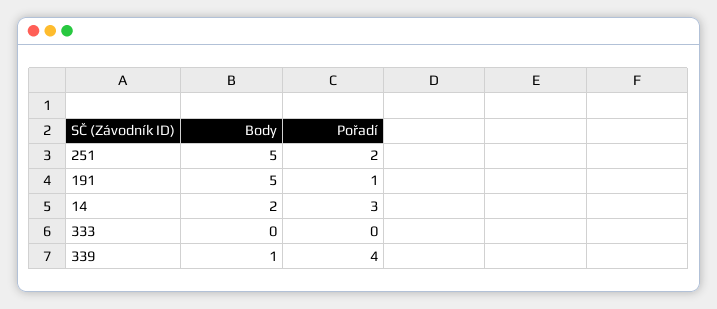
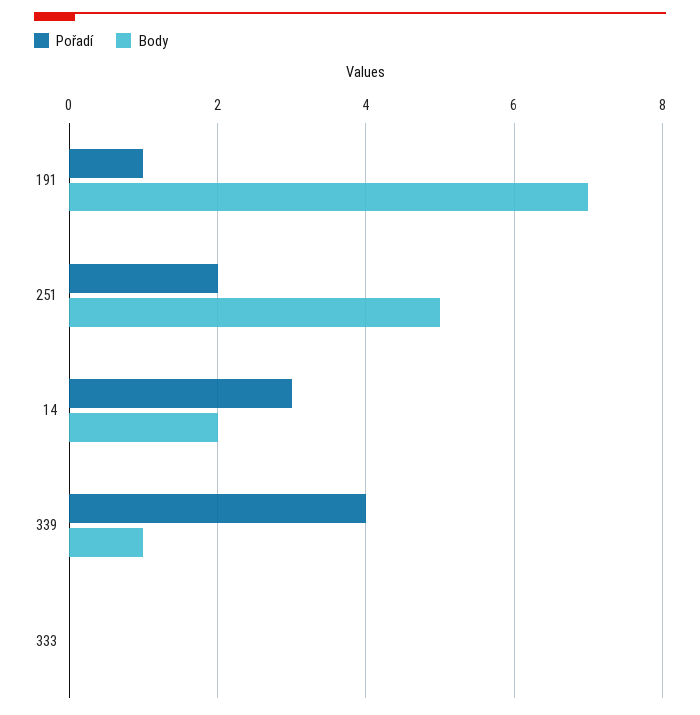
  {
    "Body": {
      "251": 5,
-     "191": 5,
+     "191": 7,
      "14": 2,
      "333": 0,
      "339": 1
    },
    "Pořadí": {
      "251": 2,
      "191": 1,
      "14": 3,
      "333": 0,
      "339": 4
    }
  }

